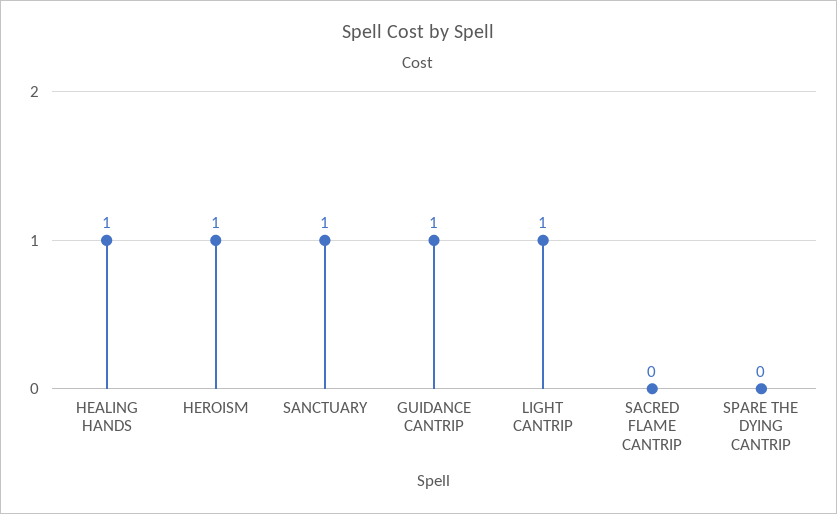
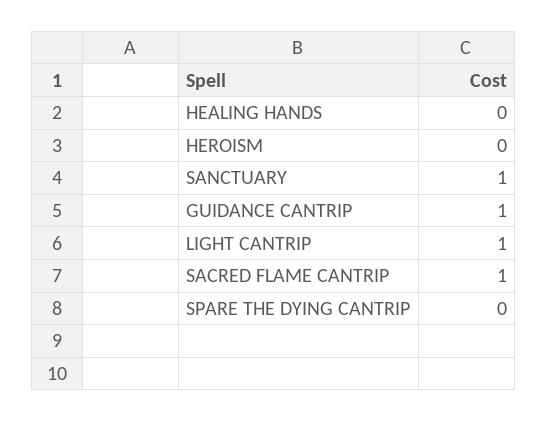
  {
-   "HEALING HANDS": 1,
+   "HEALING HANDS": 0,
-   "HEROISM": 1,
+   "HEROISM": 0,
    "SANCTUARY": 1,
    "GUIDANCE CANTRIP": 1,
    "LIGHT CANTRIP": 1,
-   "SACRED FLAME CANTRIP": 0,
+   "SACRED FLAME CANTRIP": 1,
    "SPARE THE DYING CANTRIP": 0
  }

